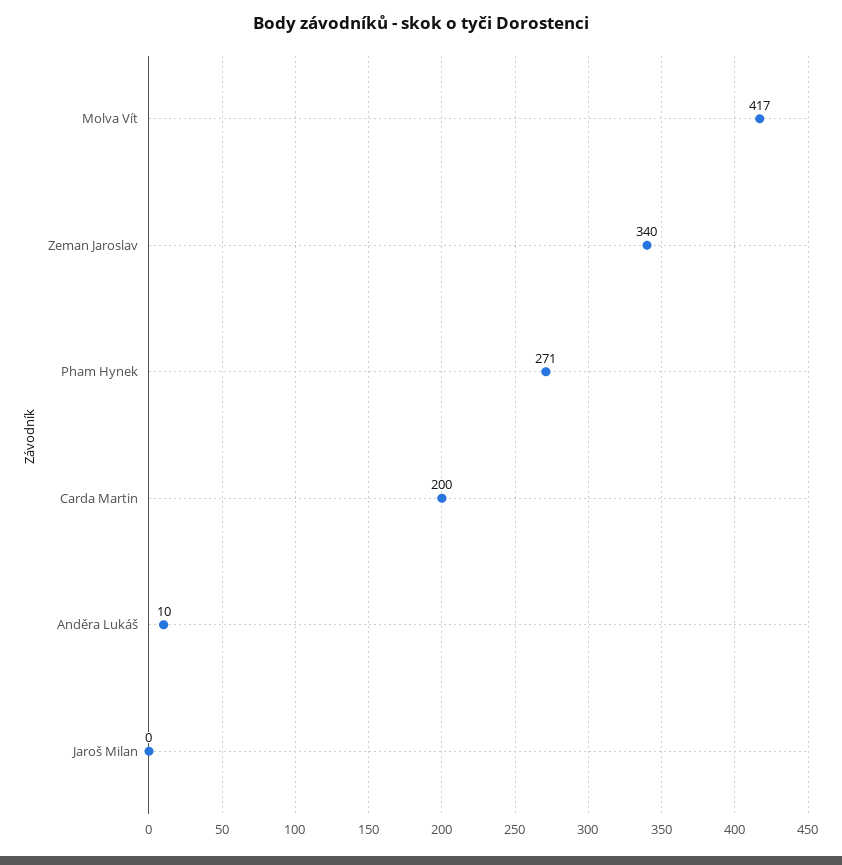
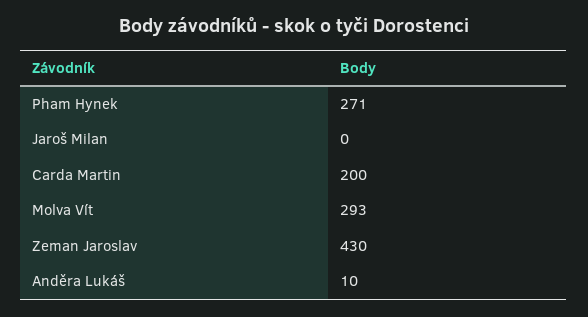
  {
-   "Molva Vít": 417,
+   "Molva Vít": 293,
-   "Zeman Jaroslav": 340,
+   "Zeman Jaroslav": 430,
    "Pham Hynek": 271,
    "Carda Martin": 200,
    "Anděra Lukáš": 10,
    "Jaroš Milan": 0
  }

